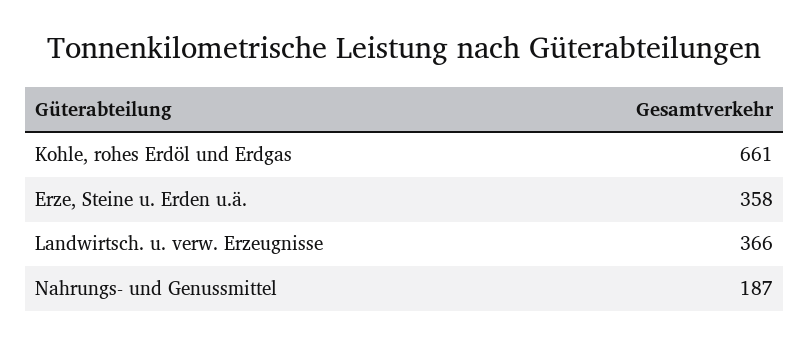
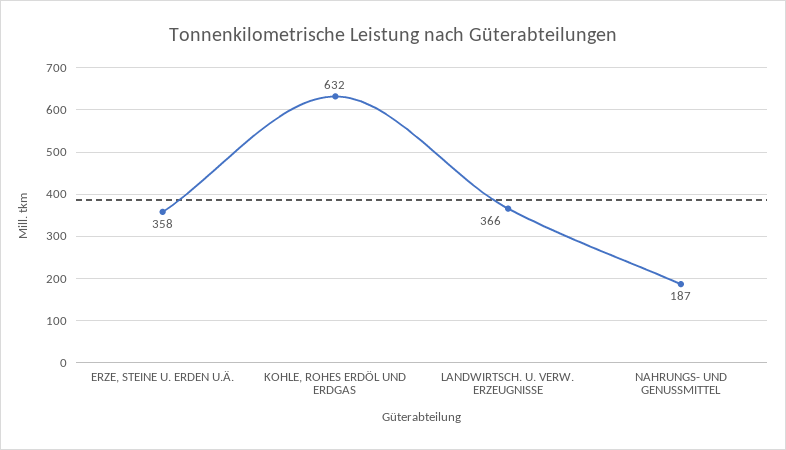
  {
-   "Kohle, rohes Erdöl und Erdgas": 661,
+   "Kohle, rohes Erdöl und Erdgas": 632,
    "Erze, Steine u. Erden u.ä.": 358,
    "Landwirtsch. u. verw. Erzeugnisse": 366,
    "Nahrungs- und Genussmittel": 187
  }

